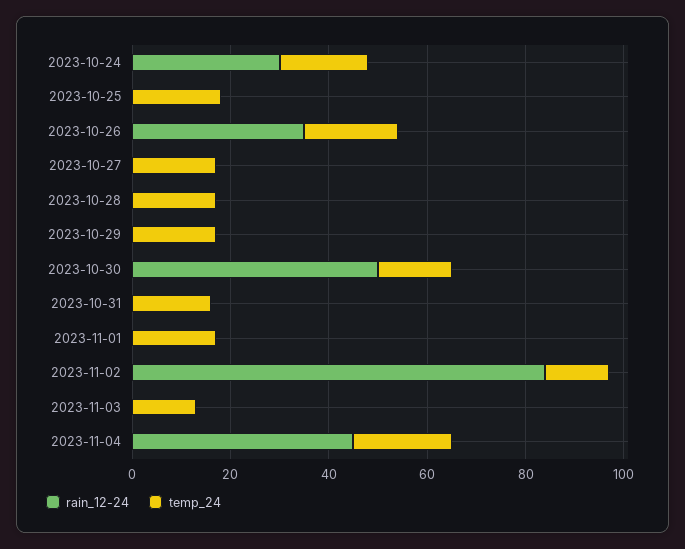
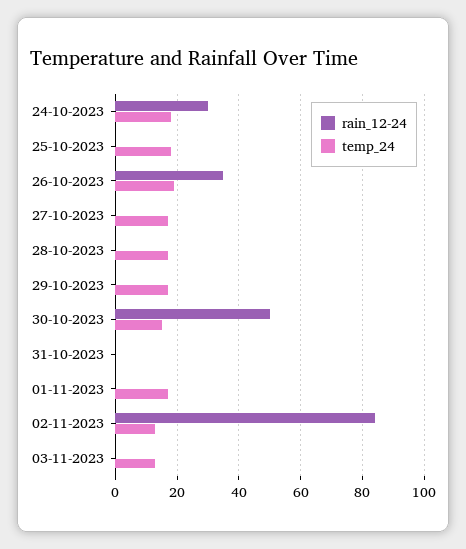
  {
    "rain_12-24": {
      "2023-10-24": 30,
      "2023-10-25": 0,
      "2023-10-26": 35,
      "2023-10-27": 0,
      "2023-10-28": 0,
      "2023-10-29": 0,
      "2023-10-30": 50,
      "2023-10-31": 0,
      "2023-11-01": 0,
      "2023-11-02": 85,
-     "2023-11-03": 0,
+     "2023-11-03": 0
-     "2023-11-04": 45
    },
    "temp_24": {
      "2023-10-24": 20,
      "2023-10-25": 20,
      "2023-10-26": 20,
      "2023-10-27": 15,
      "2023-10-28": 15,
      "2023-10-29": 15,
      "2023-10-30": 15,
-     "2023-10-31": 15,
+     "2023-10-31": 0,
      "2023-11-01": 15,
      "2023-11-02": 15,
-     "2023-11-03": 15,
+     "2023-11-03": 15
-     "2023-11-04": 20
    }
  }

